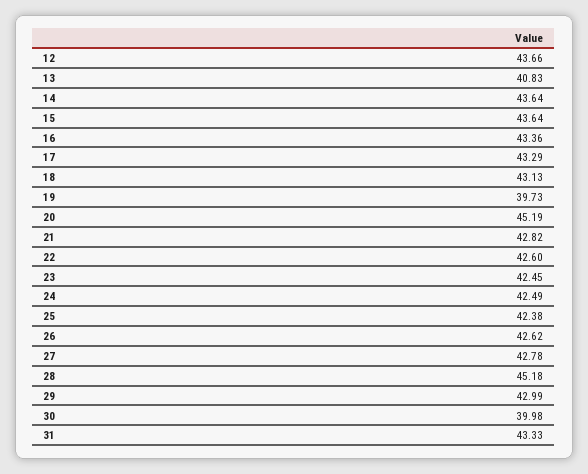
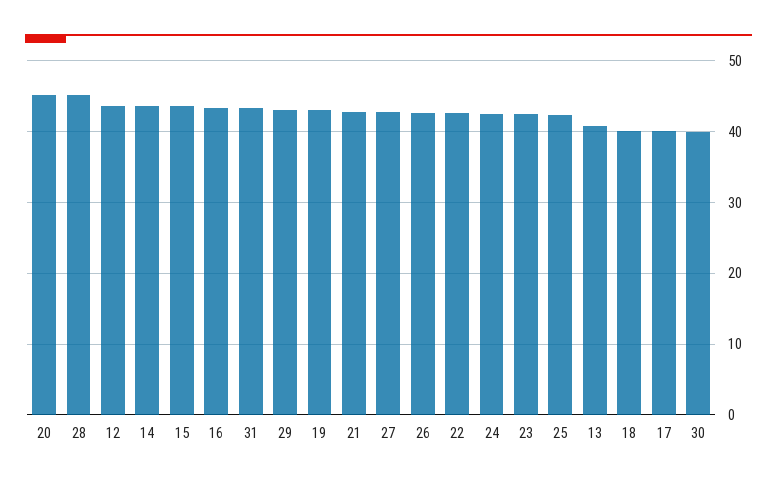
  {
    "12": 43.66,
    "13": 40.83,
    "14": 43.64,
    "15": 43.64,
    "16": 43.36,
-   "17": 43.29,
+   "17": 40,
-   "18": 43.13,
+   "18": 40,
-   "19": 39.73,
+   "19": 43,
    "20": 45.19,
    "21": 42.82,
    "22": 42.6,
    "23": 42.45,
    "24": 42.49,
    "25": 42.38,
    "26": 42.62,
    "27": 42.78,
    "28": 45.18,
    "29": 42.99,
    "30": 39.98,
    "31": 43.33
  }

